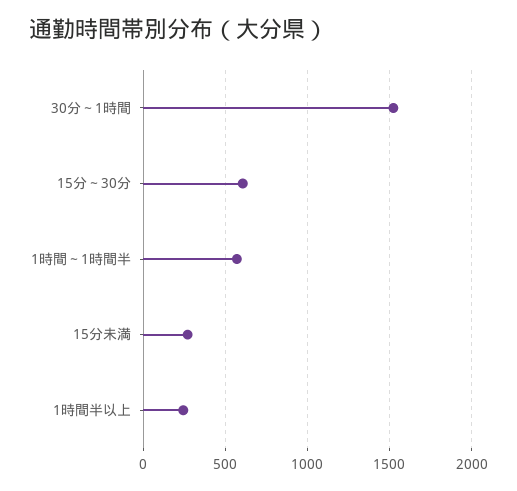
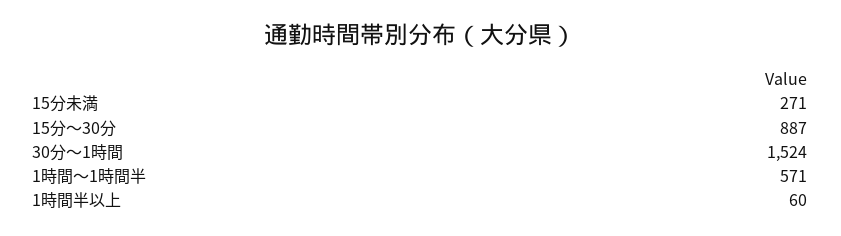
  {
    "30分～1時間": 1524,
-   "15分～30分": 600,
+   "15分～30分": 887,
    "1時間～1時間半": 571,
    "15分未満": 271,
-   "1時間半以上": 250
+   "1時間半以上": 60
  }

